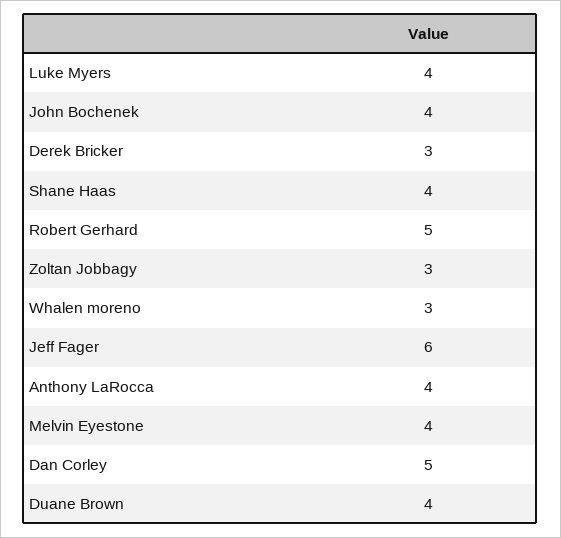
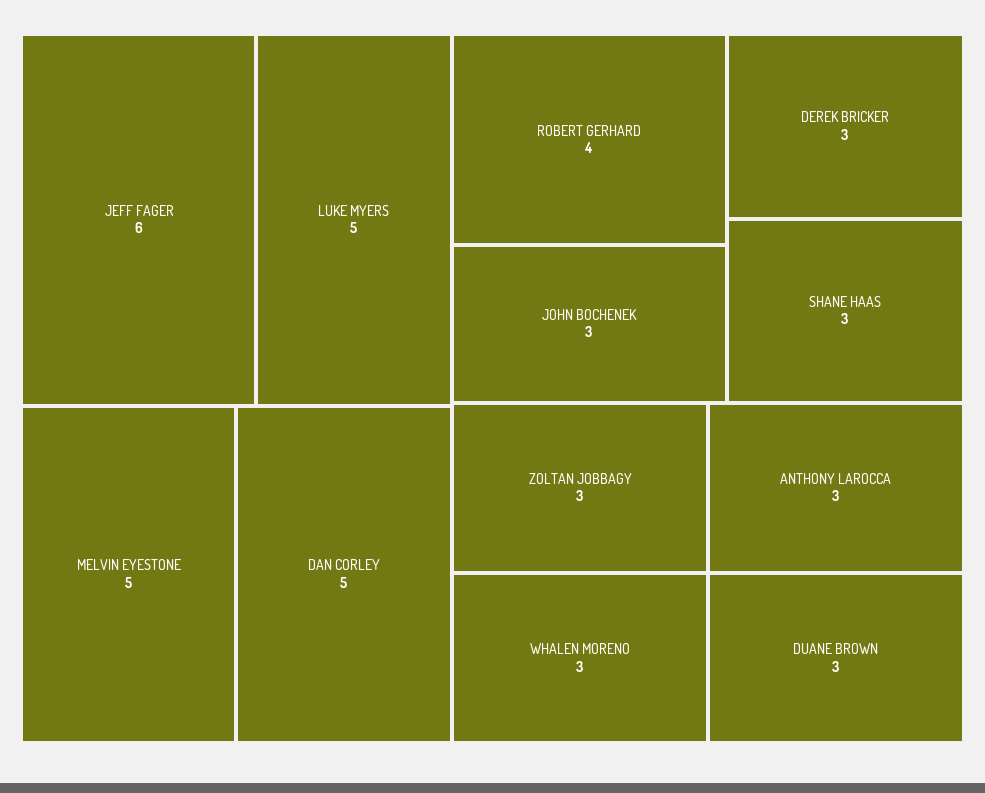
  {
-   "Luke Myers": 4,
+   "Luke Myers": 5,
-   "John Bochenek": 4,
+   "John Bochenek": 3,
    "Derek Bricker": 3,
-   "Shane Haas": 4,
+   "Shane Haas": 3,
-   "Robert Gerhard": 5,
+   "Robert Gerhard": 4,
    "Zoltan Jobbagy": 3,
    "Whalen moreno": 3,
    "Jeff Fager": 6,
-   "Anthony LaRocca": 4,
+   "Anthony LaRocca": 3,
-   "Melvin Eyestone": 4,
+   "Melvin Eyestone": 5,
    "Dan Corley": 5,
-   "Duane Brown": 4
+   "Duane Brown": 3
  }

